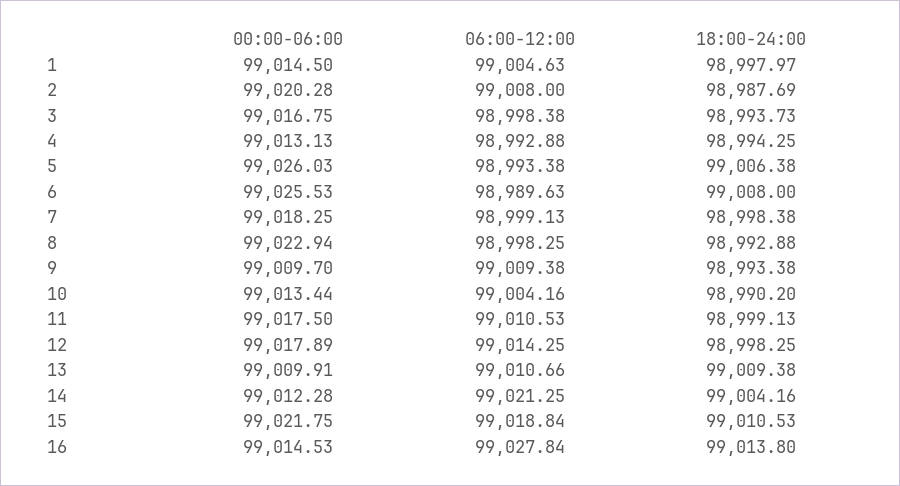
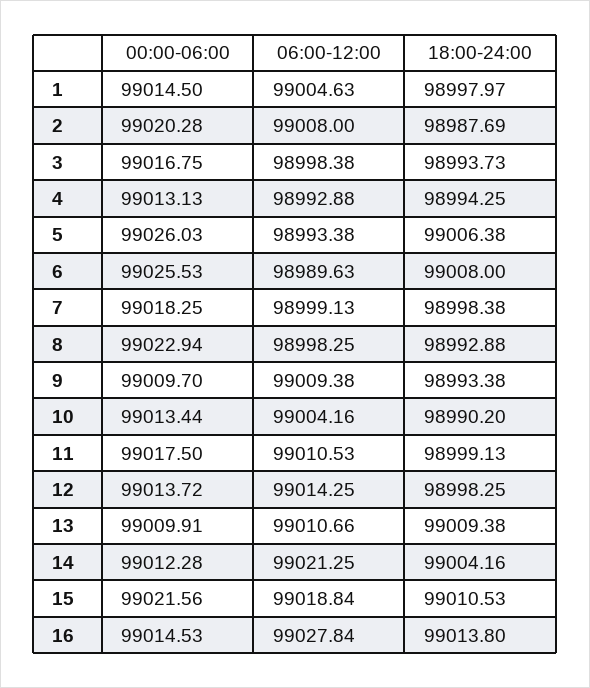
  {
    "00:00-06:00": {
      "1": 99014.5,
      "2": 99020.28,
      "3": 99016.75,
      "4": 99013.13,
      "5": 99026.03,
      "6": 99025.53,
      "7": 99018.25,
      "8": 99022.94,
      "9": 99009.7,
      "10": 99013.44,
      "11": 99017.5,
-     "12": 99017.89,
+     "12": 99013.72,
      "13": 99009.91,
      "14": 99012.28,
-     "15": 99021.75,
+     "15": 99021.56,
      "16": 99014.53
    },
    "06:00-12:00": {
      "1": 99004.63,
      "2": 99008,
      "3": 98998.38,
      "4": 98992.88,
      "5": 98993.38,
      "6": 98989.63,
      "7": 98999.13,
      "8": 98998.25,
      "9": 99009.38,
      "10": 99004.16,
      "11": 99010.53,
      "12": 99014.25,
      "13": 99010.66,
      "14": 99021.25,
      "15": 99018.84,
      "16": 99027.84
    },
    "18:00-24:00": {
      "1": 98997.97,
      "2": 98987.69,
      "3": 98993.73,
      "4": 98994.25,
      "5": 99006.38,
      "6": 99008,
      "7": 98998.38,
      "8": 98992.88,
      "9": 98993.38,
      "10": 98990.2,
      "11": 98999.13,
      "12": 98998.25,
      "13": 99009.38,
      "14": 99004.16,
      "15": 99010.53,
      "16": 99013.8
    }
  }

